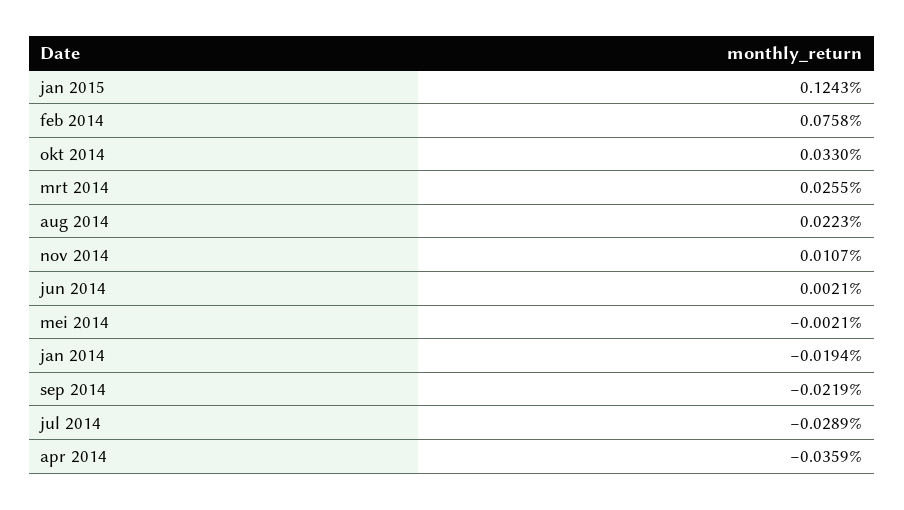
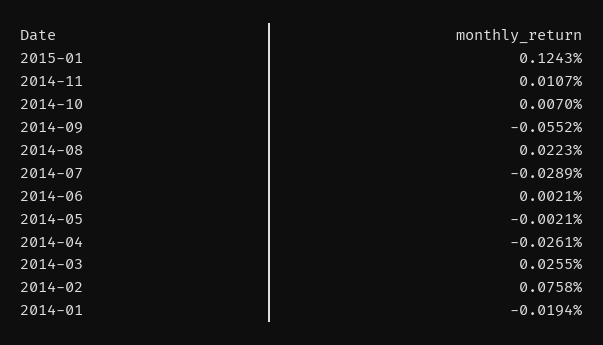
  {
    "jan 2015": 0.1243,
    "feb 2014": 0.0758,
-   "okt 2014": 0.033,
+   "okt 2014": 0.007,
    "mrt 2014": 0.0255,
    "aug 2014": 0.0223,
    "nov 2014": 0.0107,
    "jun 2014": 0.0021,
    "mei 2014": -0.0021,
    "jan 2014": -0.0194,
-   "sep 2014": -0.0219,
+   "sep 2014": -0.0552,
    "jul 2014": -0.0289,
-   "apr 2014": -0.0359
+   "apr 2014": -0.0261
  }

